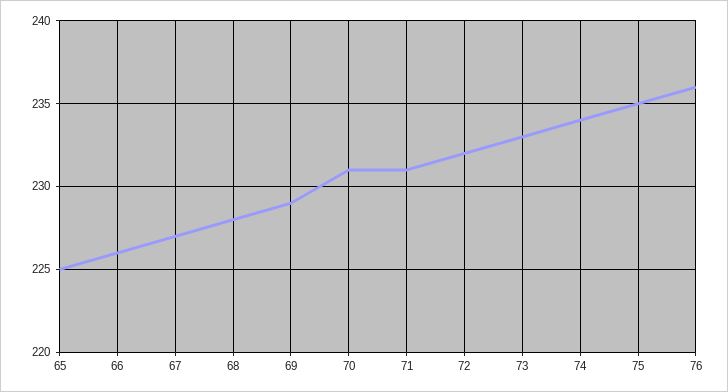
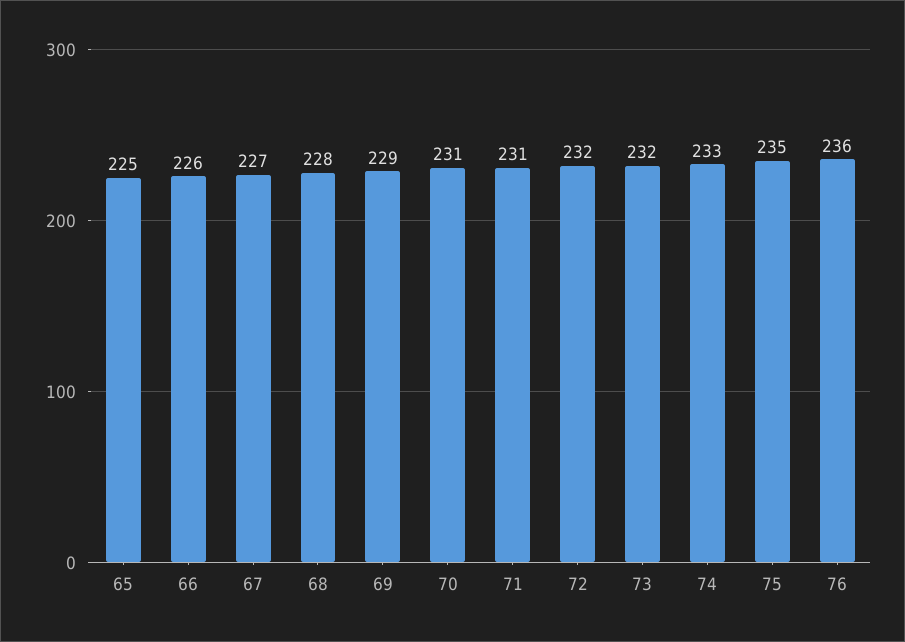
  {
    "65": 225,
    "66": 226,
    "67": 227,
    "68": 228,
    "69": 229,
    "70": 231,
    "71": 231,
    "72": 232,
-   "73": 233,
+   "73": 232,
-   "74": 234,
+   "74": 233,
    "75": 235,
    "76": 236
  }

